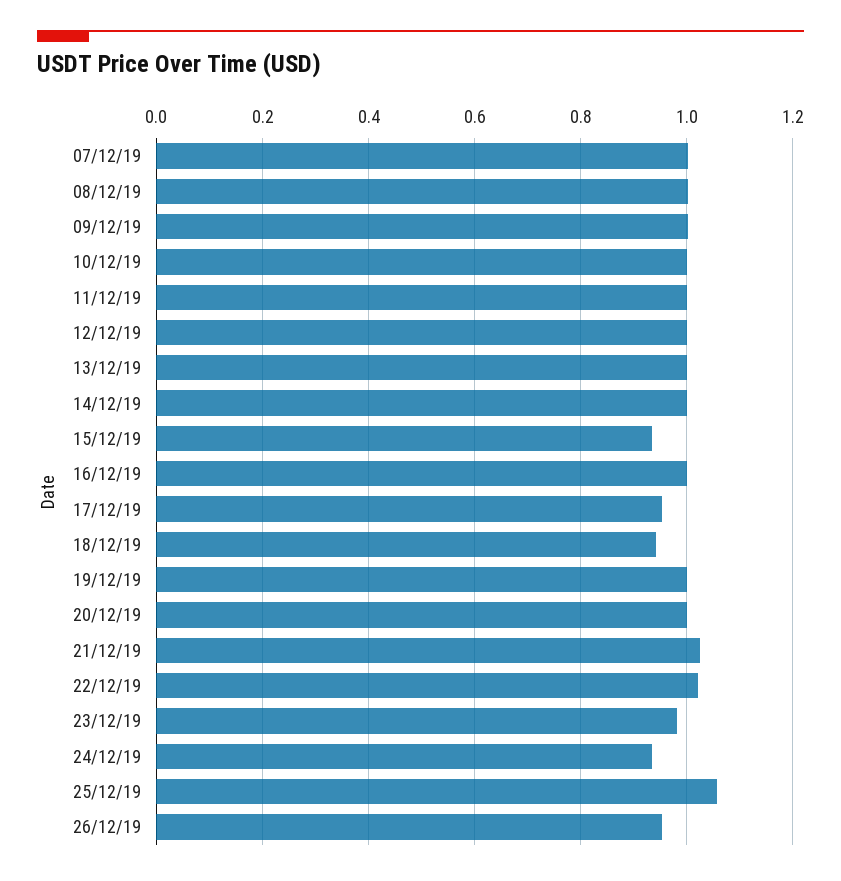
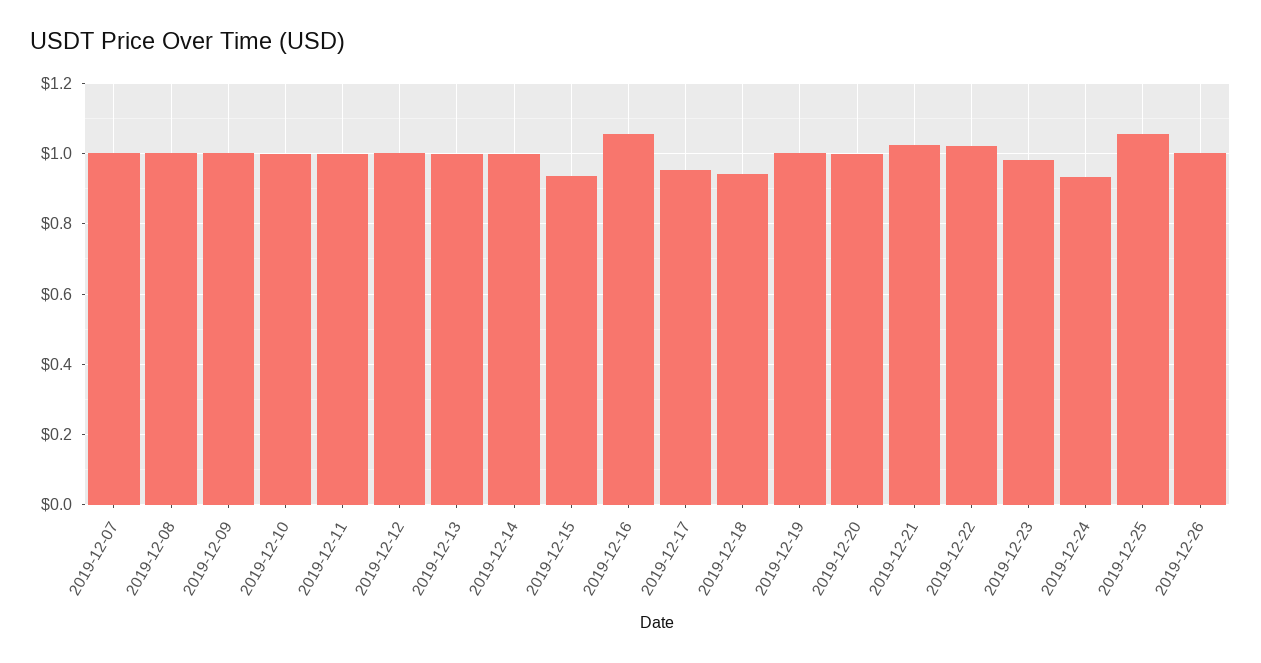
  {
    "07/12/19": 1,
    "08/12/19": 1,
    "09/12/19": 1,
    "10/12/19": 1,
    "11/12/19": 1,
    "12/12/19": 1,
    "13/12/19": 1,
    "14/12/19": 1,
    "15/12/19": 0.94,
-   "16/12/19": 1,
+   "16/12/19": 1.06,
    "17/12/19": 0.96,
    "18/12/19": 0.94,
    "19/12/19": 1,
    "20/12/19": 1,
    "21/12/19": 1.02,
    "22/12/19": 1.02,
    "23/12/19": 0.98,
    "24/12/19": 0.94,
    "25/12/19": 1.06,
-   "26/12/19": 0.96
+   "26/12/19": 1
  }

